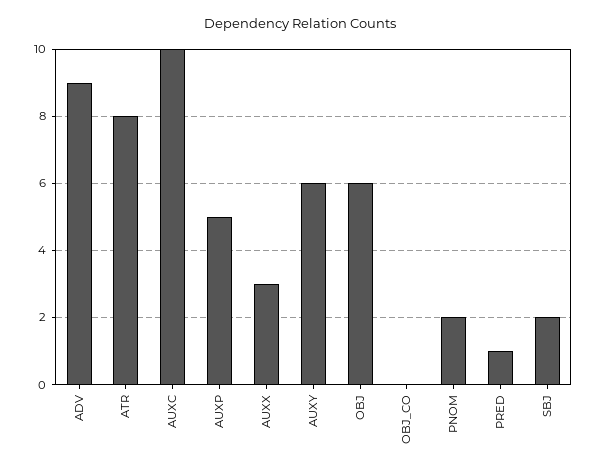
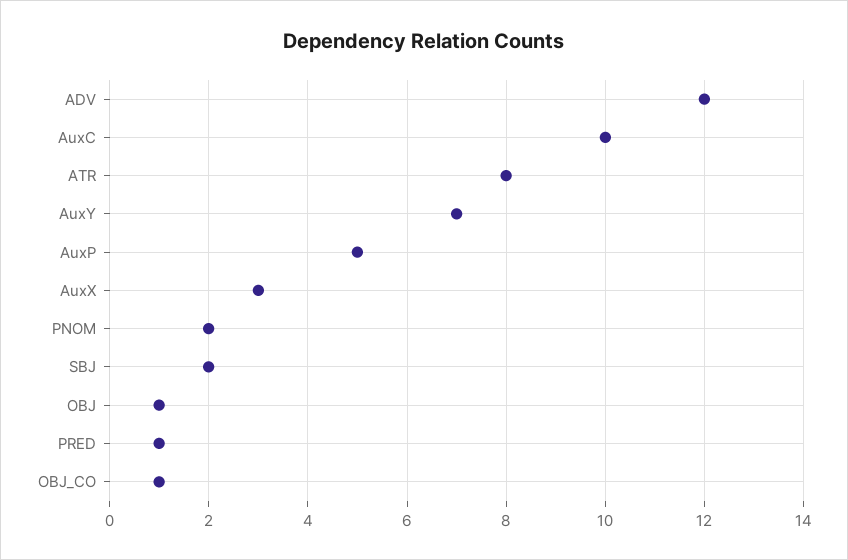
  {
-   "ADV": 9,
+   "ADV": 12,
    "ATR": 8,
    "AUXC": 10,
    "AUXP": 5,
    "AUXX": 3,
-   "AUXY": 6,
+   "AUXY": 7,
-   "OBJ": 6,
+   "OBJ": 1,
-   "OBJ_CO": 0,
+   "OBJ_CO": 1,
    "PNOM": 2,
    "PRED": 1,
    "SBJ": 2
  }

